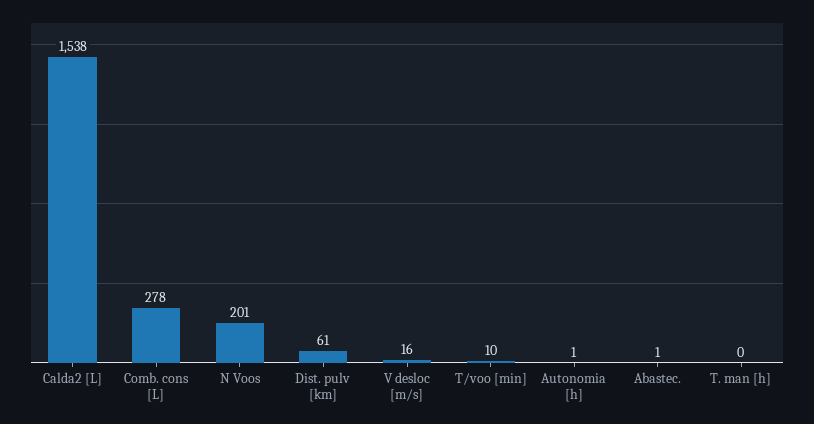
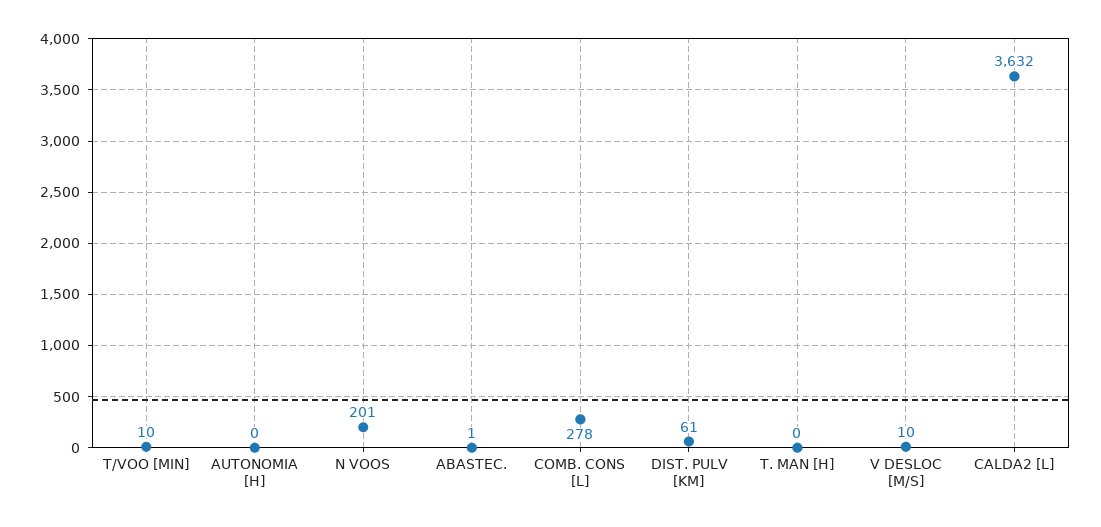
  {
-   "Calda2 [L]": 1538,
+   "Calda2 [L]": 3632,
    "Comb. cons [L]": 278,
    "N Voos": 201,
    "Dist. pulv [km]": 61,
-   "V desloc [m/s]": 16,
+   "V desloc [m/s]": 10,
    "T/voo [min]": 10,
-   "Autonomia [h]": 1,
+   "Autonomia [h]": 0,
    "Abastec.": 1,
    "T. man [h]": 0
  }

